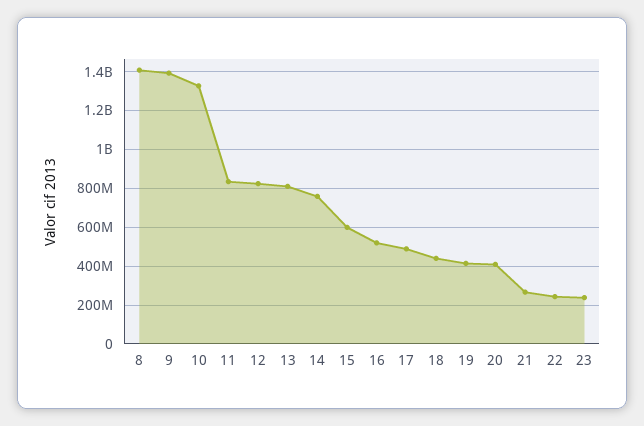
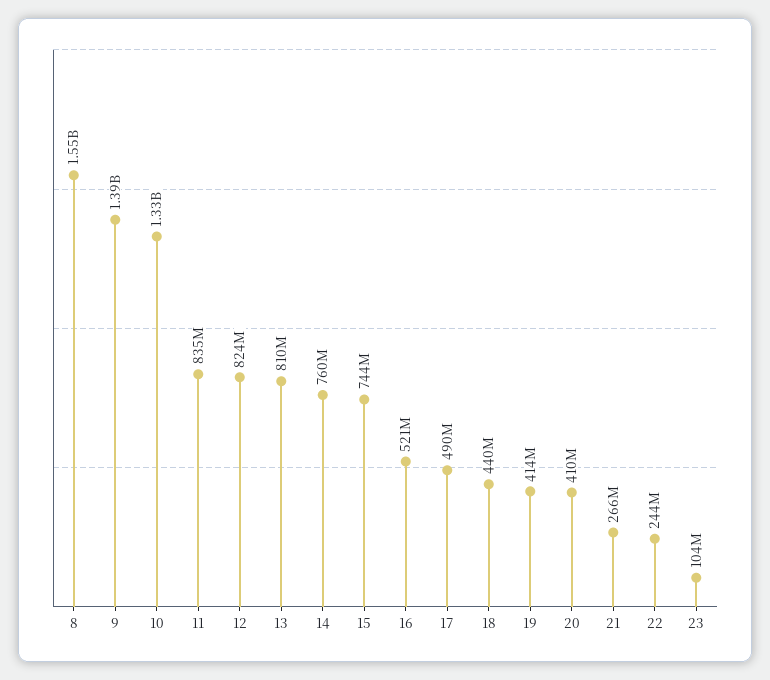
  {
-   "8": 1400000000,
+   "8": 1550000000,
    "9": 1390000000,
    "10": 1330000000,
    "11": 835000000,
    "12": 824000000,
    "13": 810000000,
    "14": 760000000,
-   "15": 600000000,
+   "15": 744000000,
    "16": 521000000,
    "17": 490000000,
    "18": 440000000,
    "19": 414000000,
    "20": 410000000,
    "21": 266000000,
    "22": 244000000,
-   "23": 250000000
+   "23": 104000000
  }

